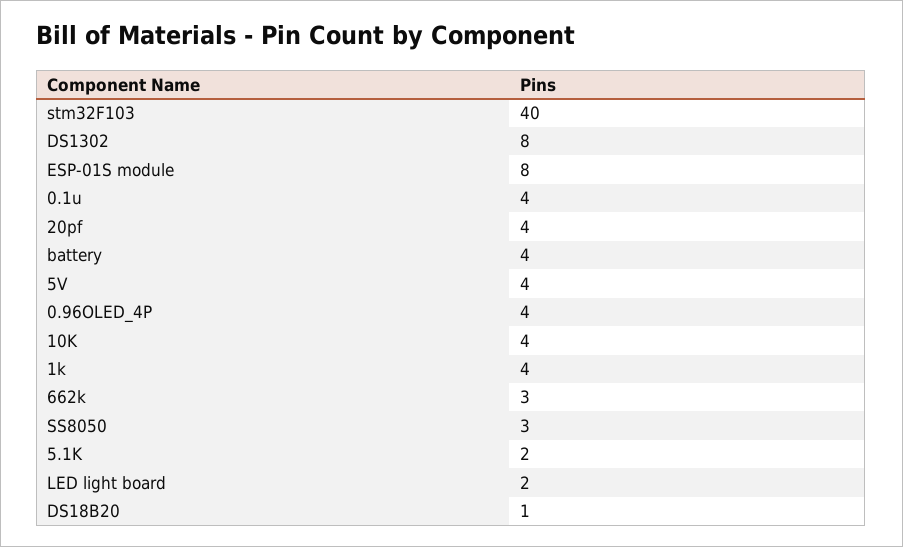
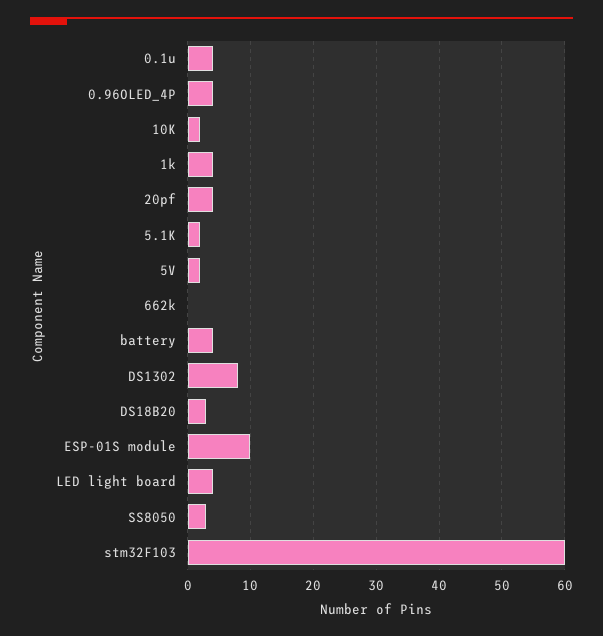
  {
-   "stm32F103": 40,
+   "stm32F103": 60,
    "DS1302": 8,
-   "ESP-01S module": 8,
+   "ESP-01S module": 10,
    "0.1u": 4,
    "20pf": 4,
    "battery": 4,
-   "5V": 4,
+   "5V": 2,
    "0.96OLED_4P": 4,
-   "10K": 4,
+   "10K": 2,
    "1k": 4,
-   "662k": 3,
+   "662k": 0,
    "SS8050": 3,
    "5.1K": 2,
-   "LED light board": 2,
+   "LED light board": 4,
-   "DS18B20": 1
+   "DS18B20": 3
  }

